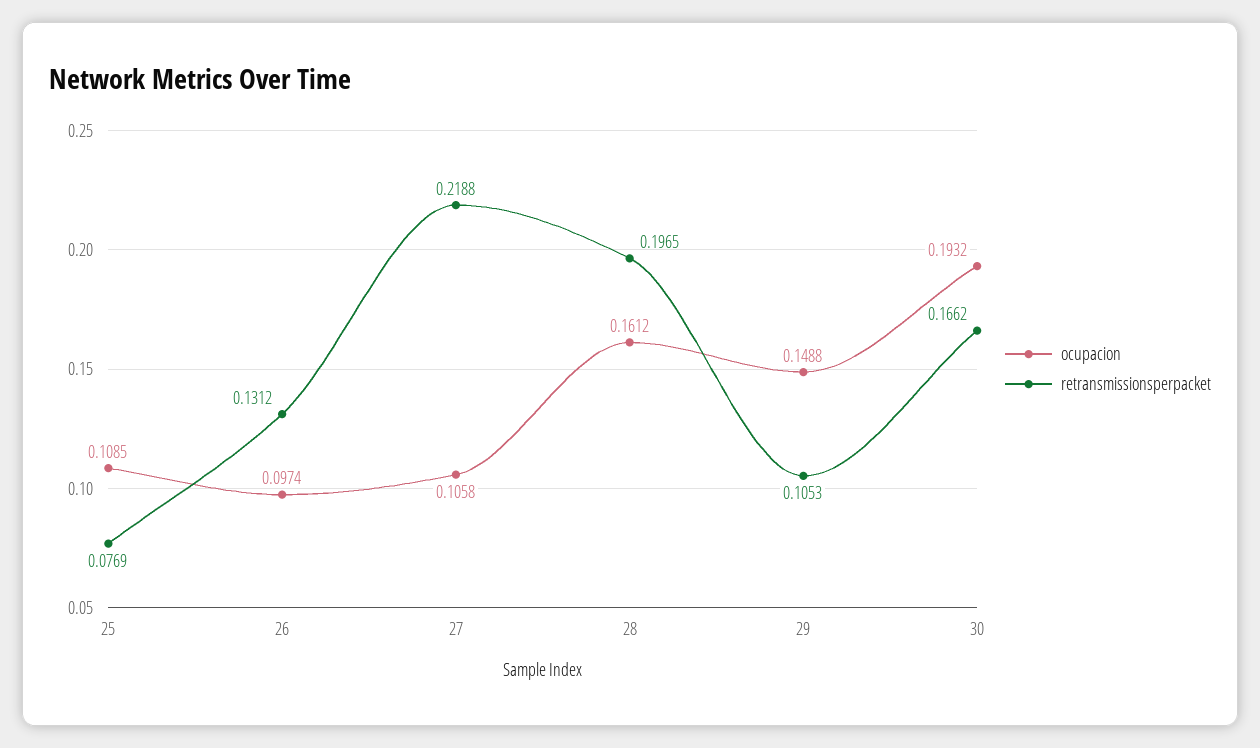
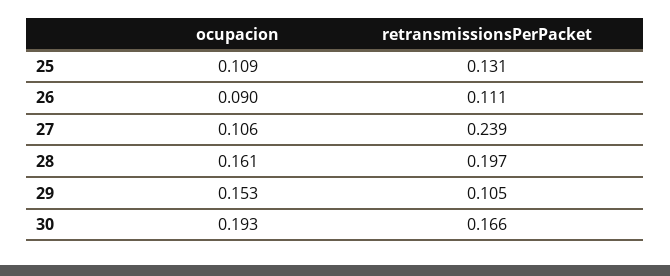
  {
    "ocupacion": {
      "25": 0.1085,
-     "26": 0.0974,
+     "26": 0.09,
      "27": 0.1058,
      "28": 0.1612,
-     "29": 0.1488,
+     "29": 0.153,
      "30": 0.1932
    },
    "retransmissionsperpacket": {
-     "25": 0.0769,
+     "25": 0.131,
-     "26": 0.1312,
+     "26": 0.111,
-     "27": 0.2188,
+     "27": 0.239,
      "28": 0.1965,
      "29": 0.1053,
      "30": 0.1662
    }
  }

